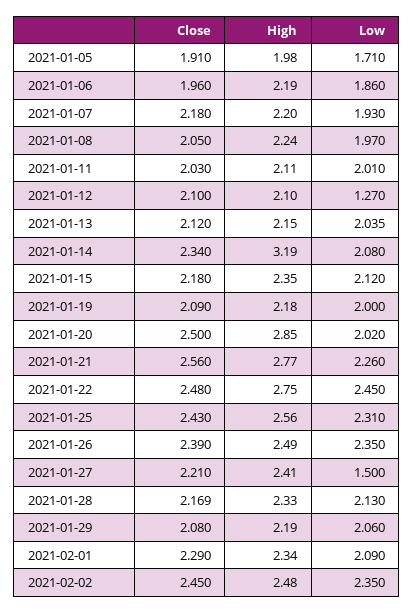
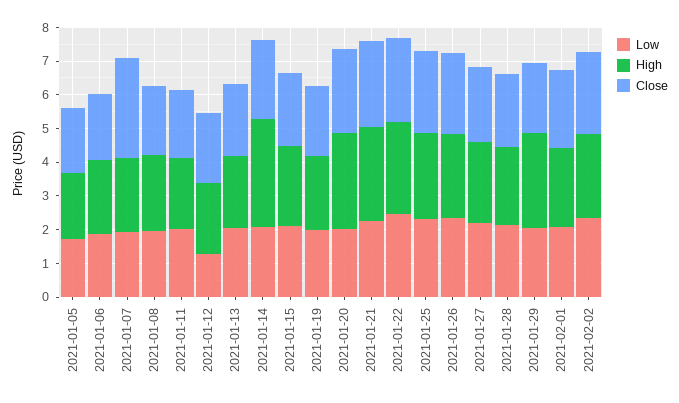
  {
    "Close": {
      "2021-01-05": 1.91,
      "2021-01-06": 1.96,
-     "2021-01-07": 2.18,
+     "2021-01-07": 3,
      "2021-01-08": 2.05,
      "2021-01-11": 2.03,
      "2021-01-12": 2.1,
      "2021-01-13": 2.12,
      "2021-01-14": 2.34,
      "2021-01-15": 2.18,
      "2021-01-19": 2.09,
      "2021-01-20": 2.5,
      "2021-01-21": 2.56,
      "2021-01-22": 2.48,
      "2021-01-25": 2.43,
      "2021-01-26": 2.39,
      "2021-01-27": 2.21,
      "2021-01-28": 2.169,
      "2021-01-29": 2.08,
      "2021-02-01": 2.29,
      "2021-02-02": 2.45
    },
    "High": {
      "2021-01-05": 1.98,
      "2021-01-06": 2.19,
      "2021-01-07": 2.2,
      "2021-01-08": 2.24,
      "2021-01-11": 2.11,
      "2021-01-12": 2.1,
      "2021-01-13": 2.15,
      "2021-01-14": 3.19,
      "2021-01-15": 2.35,
      "2021-01-19": 2.18,
      "2021-01-20": 2.85,
      "2021-01-21": 2.77,
      "2021-01-22": 2.75,
      "2021-01-25": 2.56,
      "2021-01-26": 2.49,
      "2021-01-27": 2.41,
      "2021-01-28": 2.33,
-     "2021-01-29": 2.19,
+     "2021-01-29": 2.75,
      "2021-02-01": 2.34,
      "2021-02-02": 2.48
    },
    "Low": {
      "2021-01-05": 1.71,
      "2021-01-06": 1.86,
      "2021-01-07": 1.93,
      "2021-01-08": 1.97,
      "2021-01-11": 2.01,
      "2021-01-12": 1.27,
      "2021-01-13": 2.035,
      "2021-01-14": 2.08,
      "2021-01-15": 2.12,
      "2021-01-19": 2,
      "2021-01-20": 2.02,
      "2021-01-21": 2.26,
      "2021-01-22": 2.45,
      "2021-01-25": 2.31,
      "2021-01-26": 2.35,
-     "2021-01-27": 1.5,
+     "2021-01-27": 2.25,
      "2021-01-28": 2.13,
      "2021-01-29": 2.06,
      "2021-02-01": 2.09,
      "2021-02-02": 2.35
    }
  }

